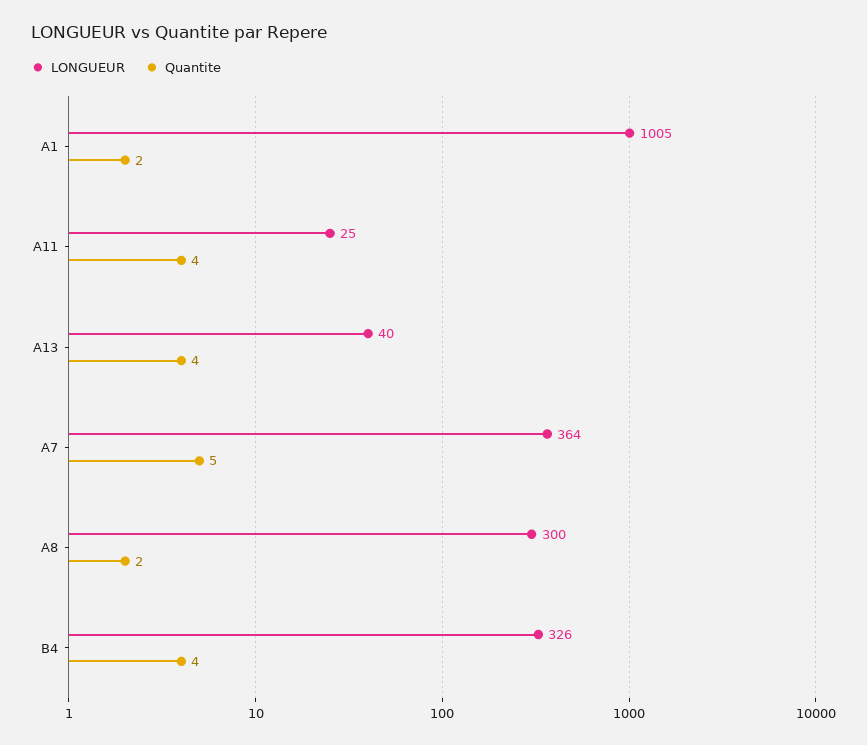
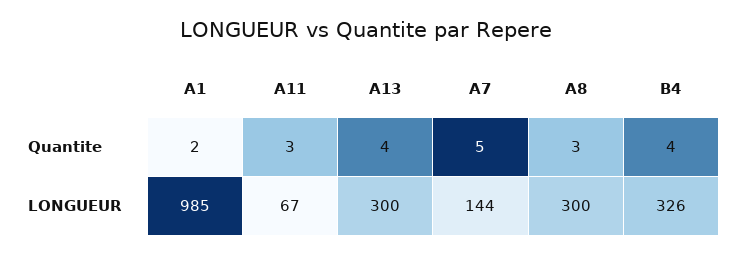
  {
    "LONGUEUR": {
-     "A1": 1005,
+     "A1": 985,
-     "A11": 25,
+     "A11": 67,
-     "A13": 40,
+     "A13": 300,
-     "A7": 364,
+     "A7": 144,
      "A8": 300,
      "B4": 326
    },
    "Quantite": {
      "A1": 2,
-     "A11": 4,
+     "A11": 3,
      "A13": 4,
      "A7": 5,
-     "A8": 2,
+     "A8": 3,
      "B4": 4
    }
  }

